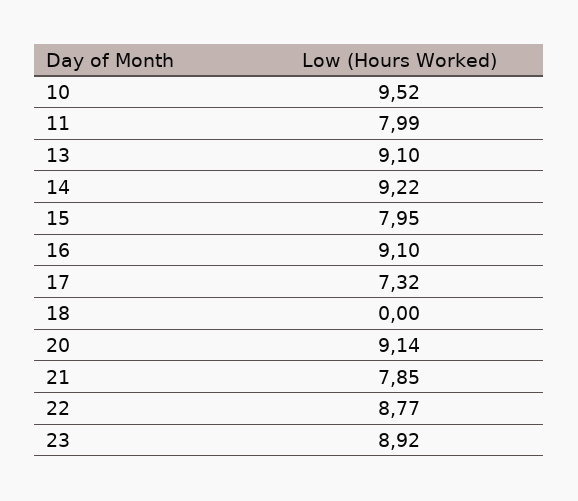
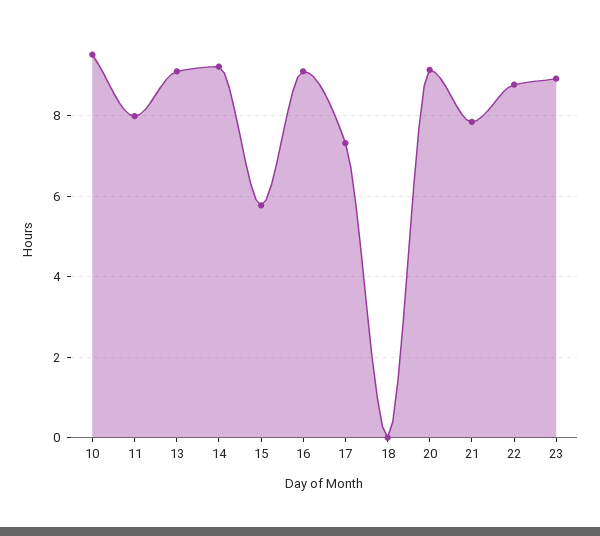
  {
    "10": 9.52,
    "11": 7.99,
    "13": 9.1,
    "14": 9.22,
-   "15": 7.95,
+   "15": 5.8,
    "16": 9.1,
    "17": 7.32,
    "18": 0,
    "20": 9.14,
    "21": 7.85,
    "22": 8.77,
    "23": 8.92
  }

